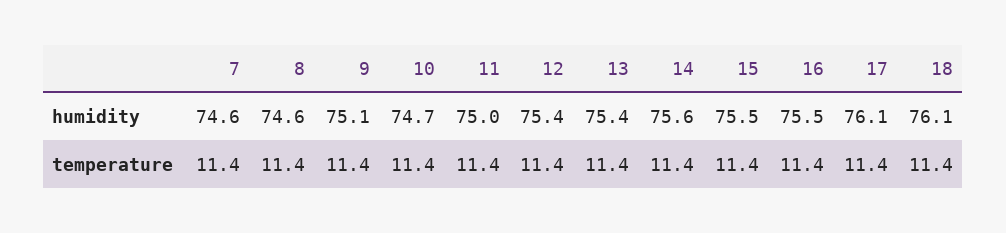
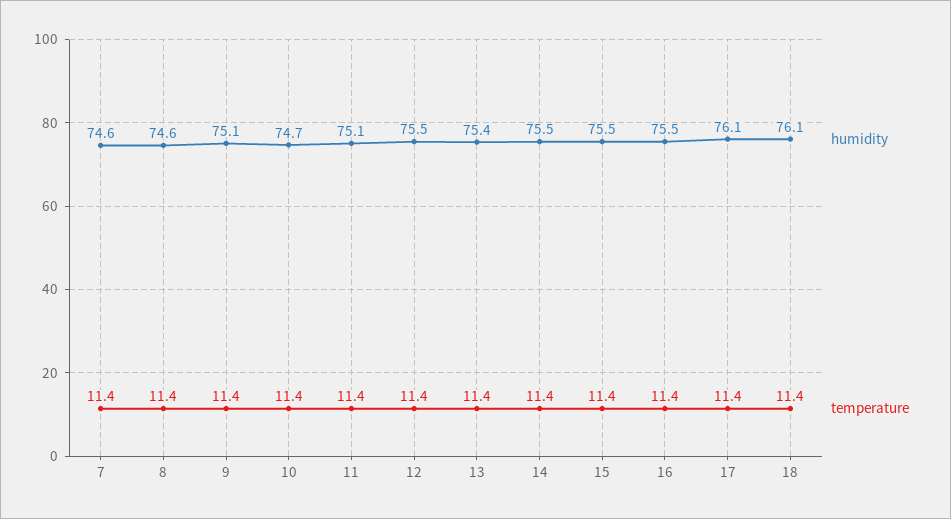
  {
    "humidity": {
      "7": 74.6,
      "8": 74.6,
      "9": 75.1,
      "10": 74.7,
-     "11": 75,
+     "11": 75.1,
-     "12": 75.4,
+     "12": 75.5,
      "13": 75.4,
-     "14": 75.6,
+     "14": 75.5,
      "15": 75.5,
      "16": 75.5,
      "17": 76.1,
      "18": 76.1
    },
    "temperature": {
      "7": 11.4,
      "8": 11.4,
      "9": 11.4,
      "10": 11.4,
      "11": 11.4,
      "12": 11.4,
      "13": 11.4,
      "14": 11.4,
      "15": 11.4,
      "16": 11.4,
      "17": 11.4,
      "18": 11.4
    }
  }

